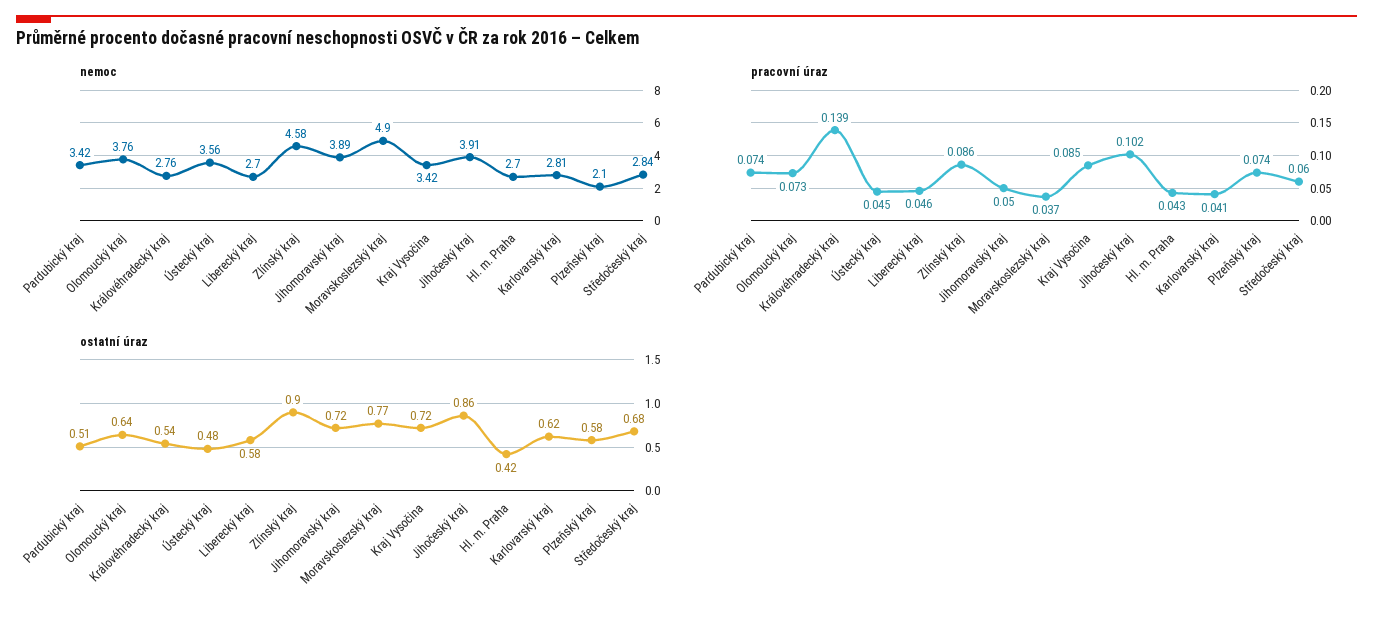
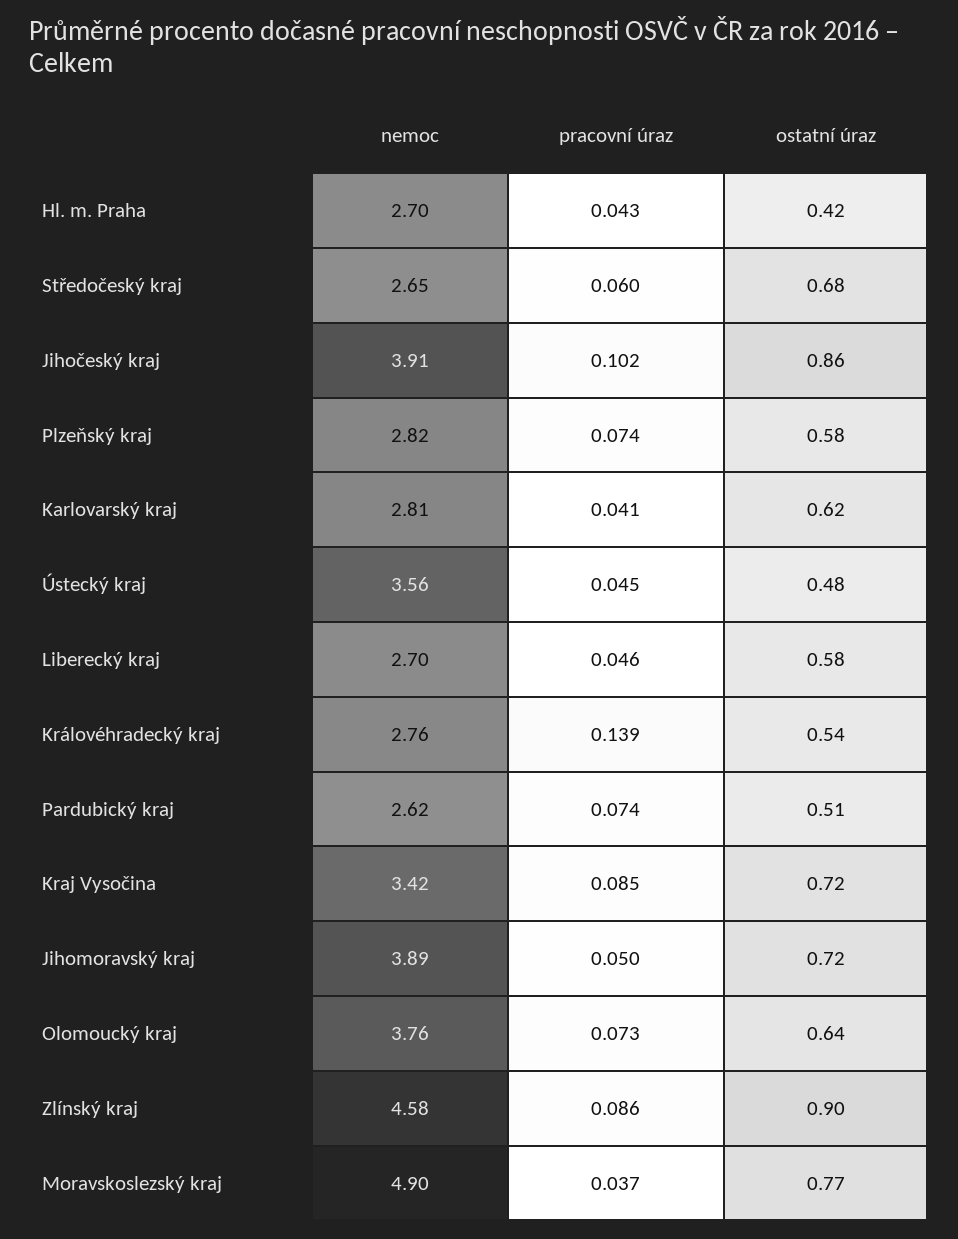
  {
    "nemoc": {
-     "Pardubický kraj": 3.42,
+     "Pardubický kraj": 2.62,
      "Olomoucký kraj": 3.76,
      "Královéhradecký kraj": 2.76,
      "Ústecký kraj": 3.56,
      "Liberecký kraj": 2.7,
      "Zlínský kraj": 4.58,
      "Jihomoravský kraj": 3.89,
      "Moravskoslezský kraj": 4.9,
      "Kraj Vysočina": 3.42,
      "Jihočeský kraj": 3.91,
      "Hl. m. Praha": 2.7,
      "Karlovarský kraj": 2.81,
-     "Plzeňský kraj": 2.1,
+     "Plzeňský kraj": 2.82,
-     "Středočeský kraj": 2.84
+     "Středočeský kraj": 2.65
    },
    "pracovní úraz": {
      "Pardubický kraj": 0.074,
      "Olomoucký kraj": 0.073,
      "Královéhradecký kraj": 0.139,
      "Ústecký kraj": 0.045,
      "Liberecký kraj": 0.046,
      "Zlínský kraj": 0.086,
      "Jihomoravský kraj": 0.05,
      "Moravskoslezský kraj": 0.037,
      "Kraj Vysočina": 0.085,
      "Jihočeský kraj": 0.102,
      "Hl. m. Praha": 0.043,
      "Karlovarský kraj": 0.041,
      "Plzeňský kraj": 0.074,
      "Středočeský kraj": 0.06
    },
    "ostatní úraz": {
      "Pardubický kraj": 0.51,
      "Olomoucký kraj": 0.64,
      "Královéhradecký kraj": 0.54,
      "Ústecký kraj": 0.48,
      "Liberecký kraj": 0.58,
      "Zlínský kraj": 0.9,
      "Jihomoravský kraj": 0.72,
      "Moravskoslezský kraj": 0.77,
      "Kraj Vysočina": 0.72,
      "Jihočeský kraj": 0.86,
      "Hl. m. Praha": 0.42,
      "Karlovarský kraj": 0.62,
      "Plzeňský kraj": 0.58,
      "Středočeský kraj": 0.68
    }
  }

